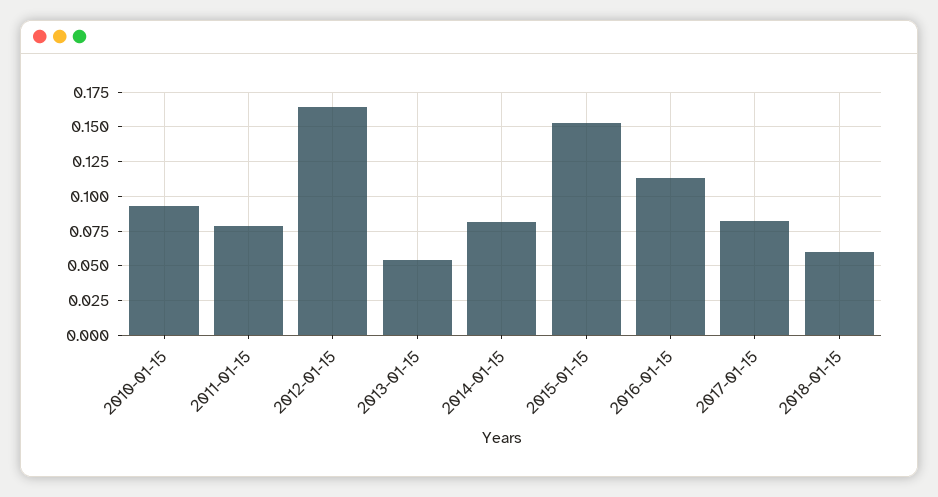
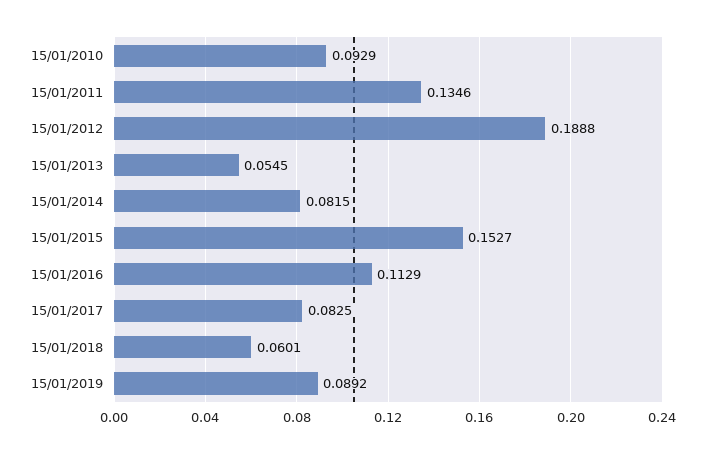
  {
    "2010-01-15": 0.0929,
-   "2011-01-15": 0.08,
+   "2011-01-15": 0.1346,
-   "2012-01-15": 0.165,
+   "2012-01-15": 0.1888,
    "2013-01-15": 0.0545,
    "2014-01-15": 0.0815,
    "2015-01-15": 0.1527,
    "2016-01-15": 0.1129,
    "2017-01-15": 0.0825,
-   "2018-01-15": 0.0601
+   "2018-01-15": 0.0601,
+   "15/01/2019": 0.0892
  }

